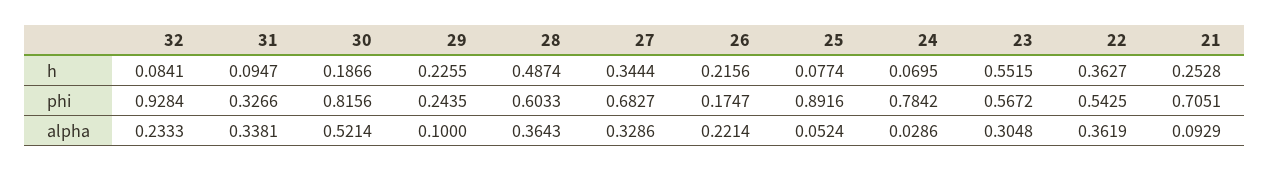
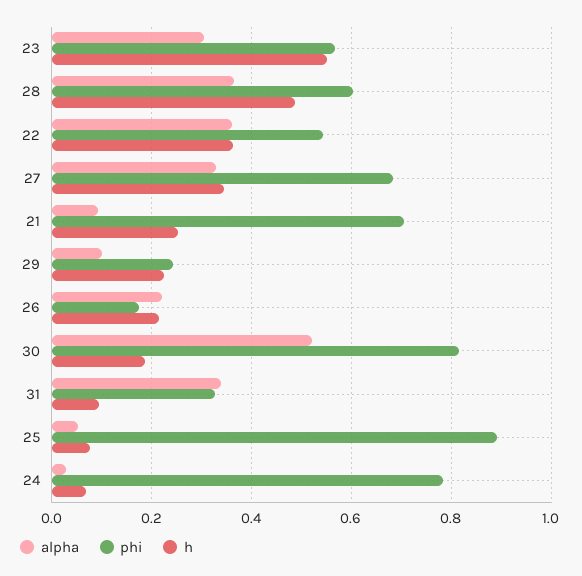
  {
    "h": {
-     "32": 0.0841,
      "31": 0.0947,
      "30": 0.1866,
      "29": 0.2255,
      "28": 0.4874,
      "27": 0.3444,
      "26": 0.2156,
      "25": 0.0774,
      "24": 0.0695,
      "23": 0.5515,
      "22": 0.3627,
      "21": 0.2528
    },
    "phi": {
-     "32": 0.9284,
      "31": 0.3266,
      "30": 0.8156,
      "29": 0.2435,
      "28": 0.6033,
      "27": 0.6827,
      "26": 0.1747,
      "25": 0.8916,
      "24": 0.7842,
      "23": 0.5672,
      "22": 0.5425,
      "21": 0.7051
    },
    "alpha": {
-     "32": 0.2333,
      "31": 0.3381,
      "30": 0.5214,
      "29": 0.1,
      "28": 0.3643,
      "27": 0.3286,
      "26": 0.2214,
      "25": 0.0524,
      "24": 0.0286,
      "23": 0.3048,
      "22": 0.3619,
      "21": 0.0929
    }
  }

